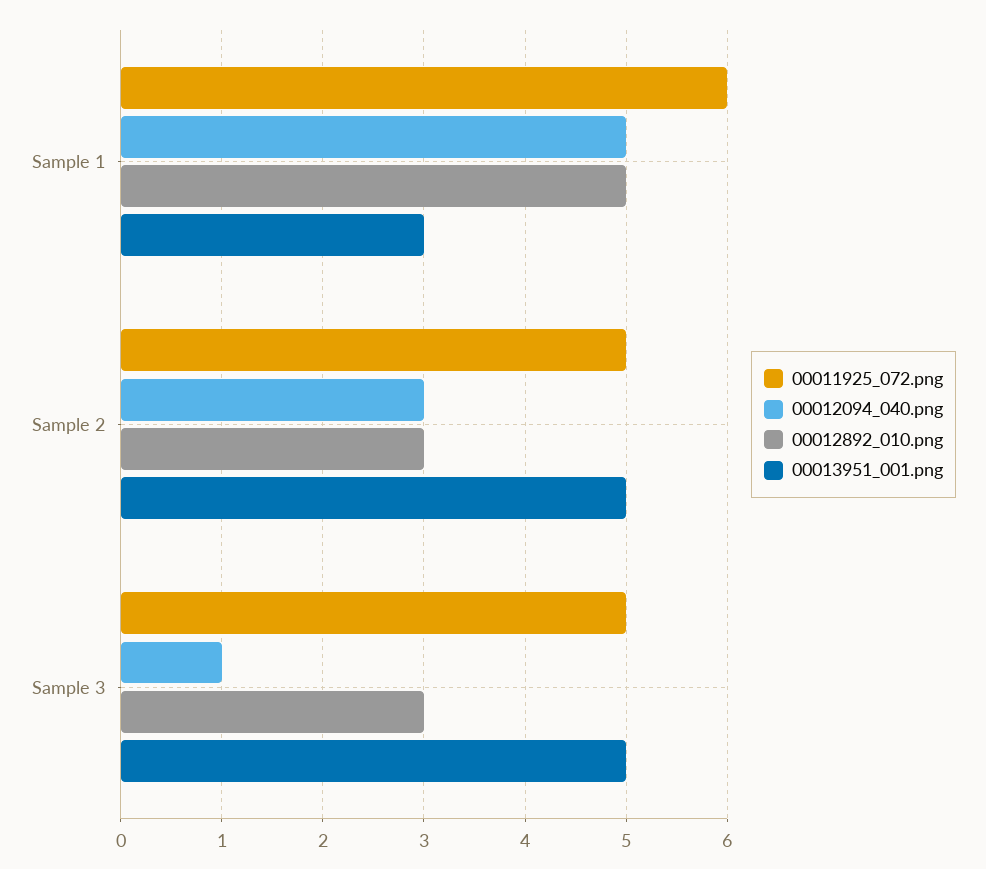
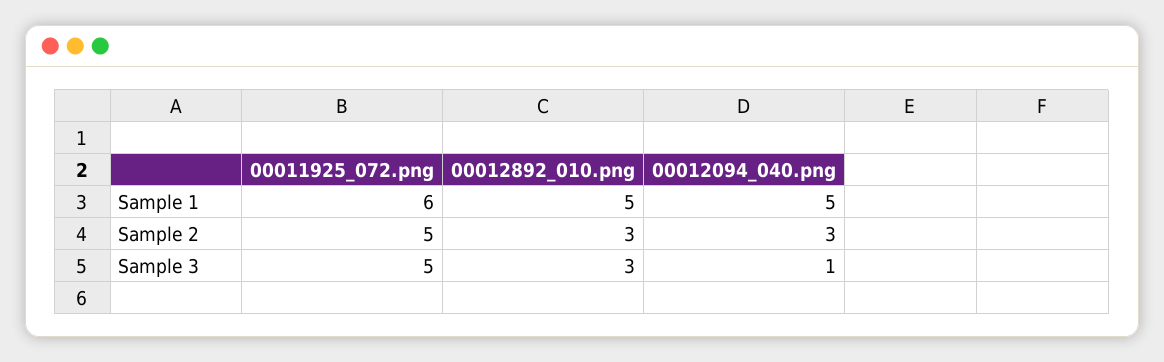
  {
    "00011925_072.png": {
      "Sample 1": 6,
      "Sample 2": 5,
      "Sample 3": 5
    },
    "00012094_040.png": {
      "Sample 1": 5,
      "Sample 2": 3,
      "Sample 3": 1
    },
    "00012892_010.png": {
      "Sample 1": 5,
      "Sample 2": 3,
      "Sample 3": 3
-   },
+   }
-   "00013951_001.png": {
-     "Sample 1": 3,
-     "Sample 2": 5,
-     "Sample 3": 5
-   }
  }

